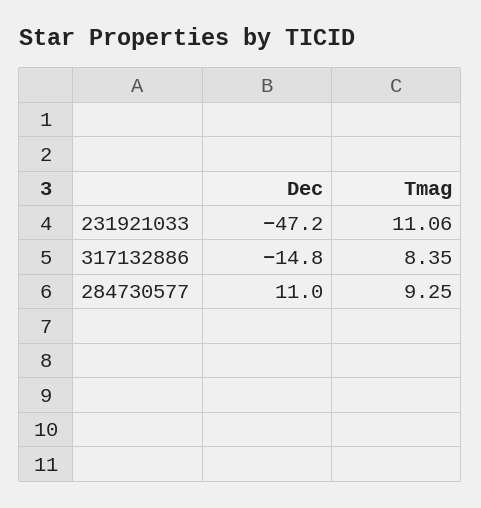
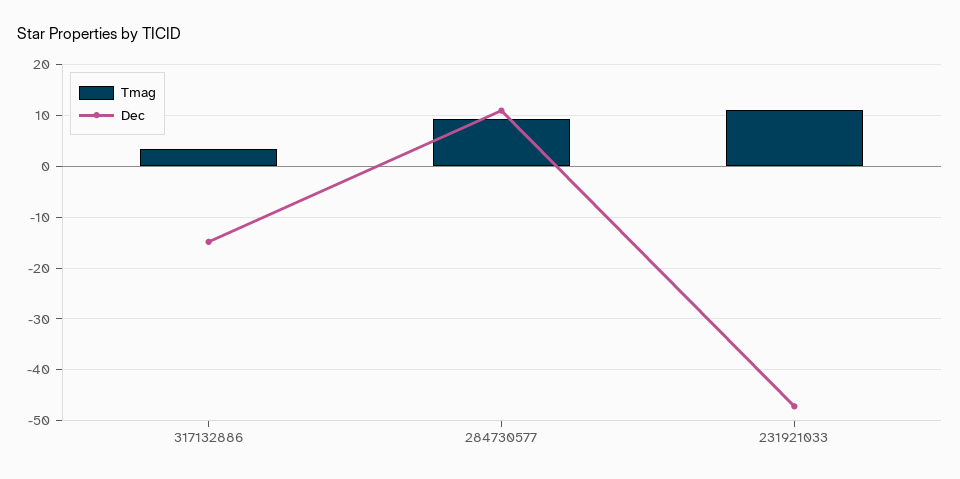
  {
    "Dec": {
      "231921033": -47.2,
      "317132886": -14.8,
      "284730577": 11
    },
    "Tmag": {
      "231921033": 11.06,
-     "317132886": 8.35,
+     "317132886": 4,
      "284730577": 9.25
    }
  }

